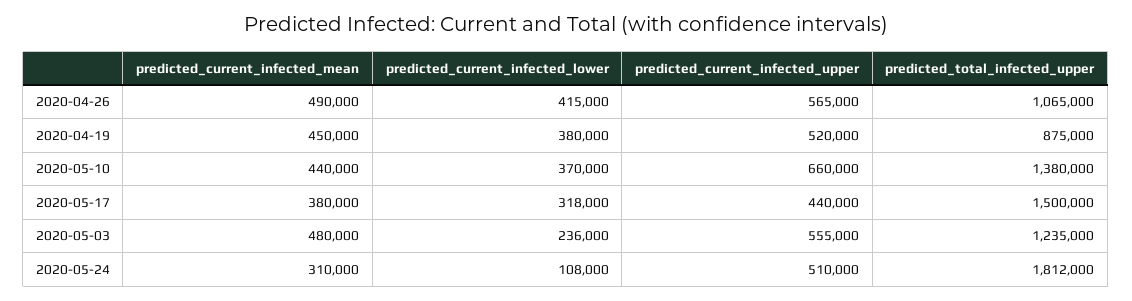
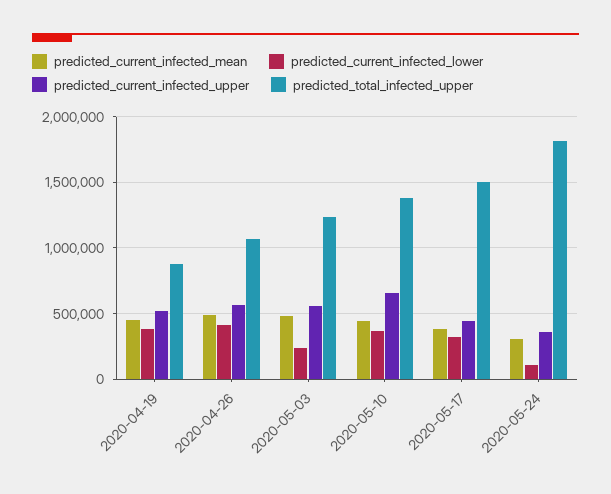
  {
    "predicted_current_infected_mean": {
      "2020-04-26": 490000,
      "2020-04-19": 450000,
      "2020-05-10": 440000,
      "2020-05-17": 380000,
      "2020-05-03": 480000,
      "2020-05-24": 310000
    },
    "predicted_current_infected_lower": {
      "2020-04-26": 415000,
      "2020-04-19": 380000,
      "2020-05-10": 370000,
      "2020-05-17": 318000,
      "2020-05-03": 236000,
      "2020-05-24": 108000
    },
    "predicted_current_infected_upper": {
      "2020-04-26": 565000,
      "2020-04-19": 520000,
      "2020-05-10": 660000,
      "2020-05-17": 440000,
      "2020-05-03": 555000,
-     "2020-05-24": 510000
+     "2020-05-24": 350000
    },
    "predicted_total_infected_upper": {
      "2020-04-26": 1065000,
      "2020-04-19": 875000,
      "2020-05-10": 1380000,
      "2020-05-17": 1500000,
      "2020-05-03": 1235000,
      "2020-05-24": 1812000
    }
  }

